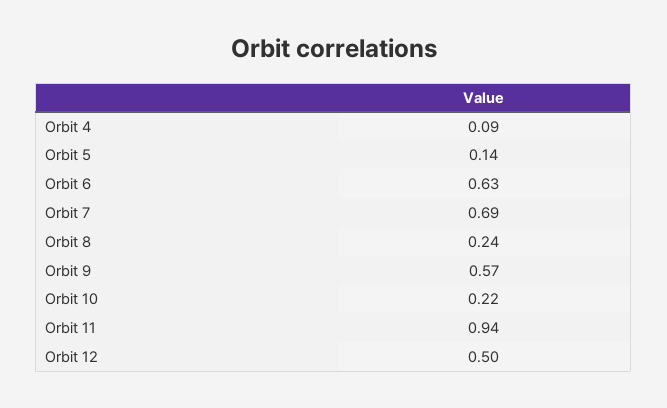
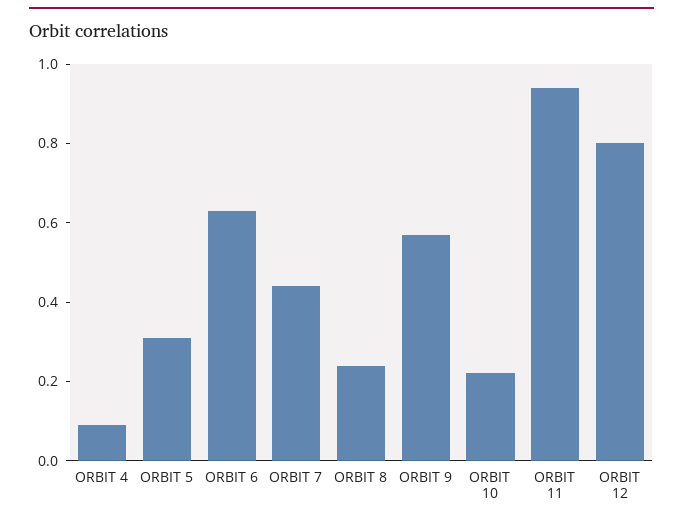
  {
    "Orbit 4": 0.09,
-   "Orbit 5": 0.14,
+   "Orbit 5": 0.3,
    "Orbit 6": 0.63,
-   "Orbit 7": 0.69,
+   "Orbit 7": 0.45,
    "Orbit 8": 0.24,
    "Orbit 9": 0.57,
    "Orbit 10": 0.22,
    "Orbit 11": 0.94,
-   "Orbit 12": 0.5
+   "Orbit 12": 0.8
  }

